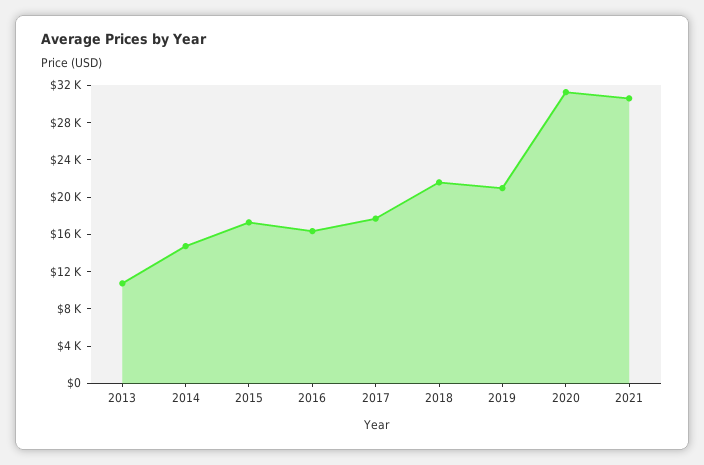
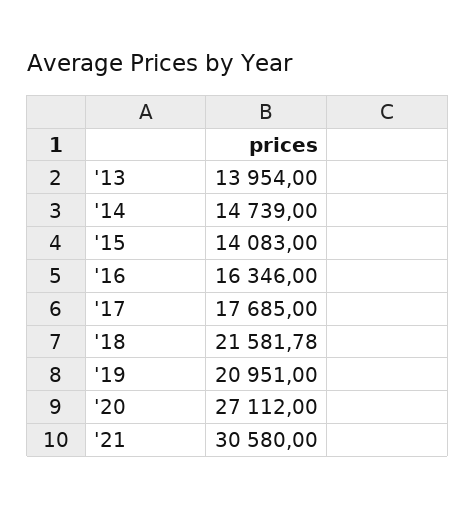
  {
-   "2013": 11000,
+   "2013": 13954,
    "2014": 14739,
-   "2015": 17000,
+   "2015": 14083,
    "2016": 16346,
    "2017": 17685,
    "2018": 21581.78,
    "2019": 20951,
-   "2020": 31000,
+   "2020": 27112,
    "2021": 30580
  }

